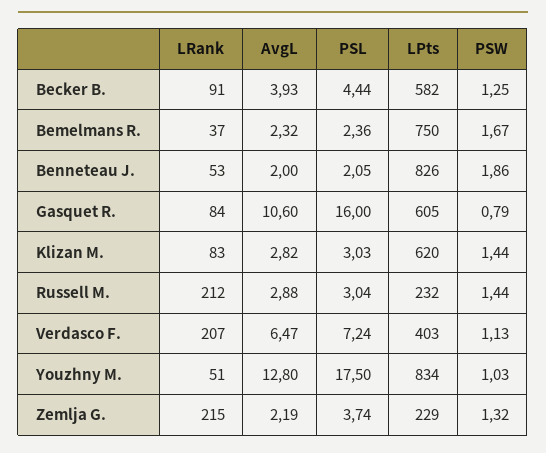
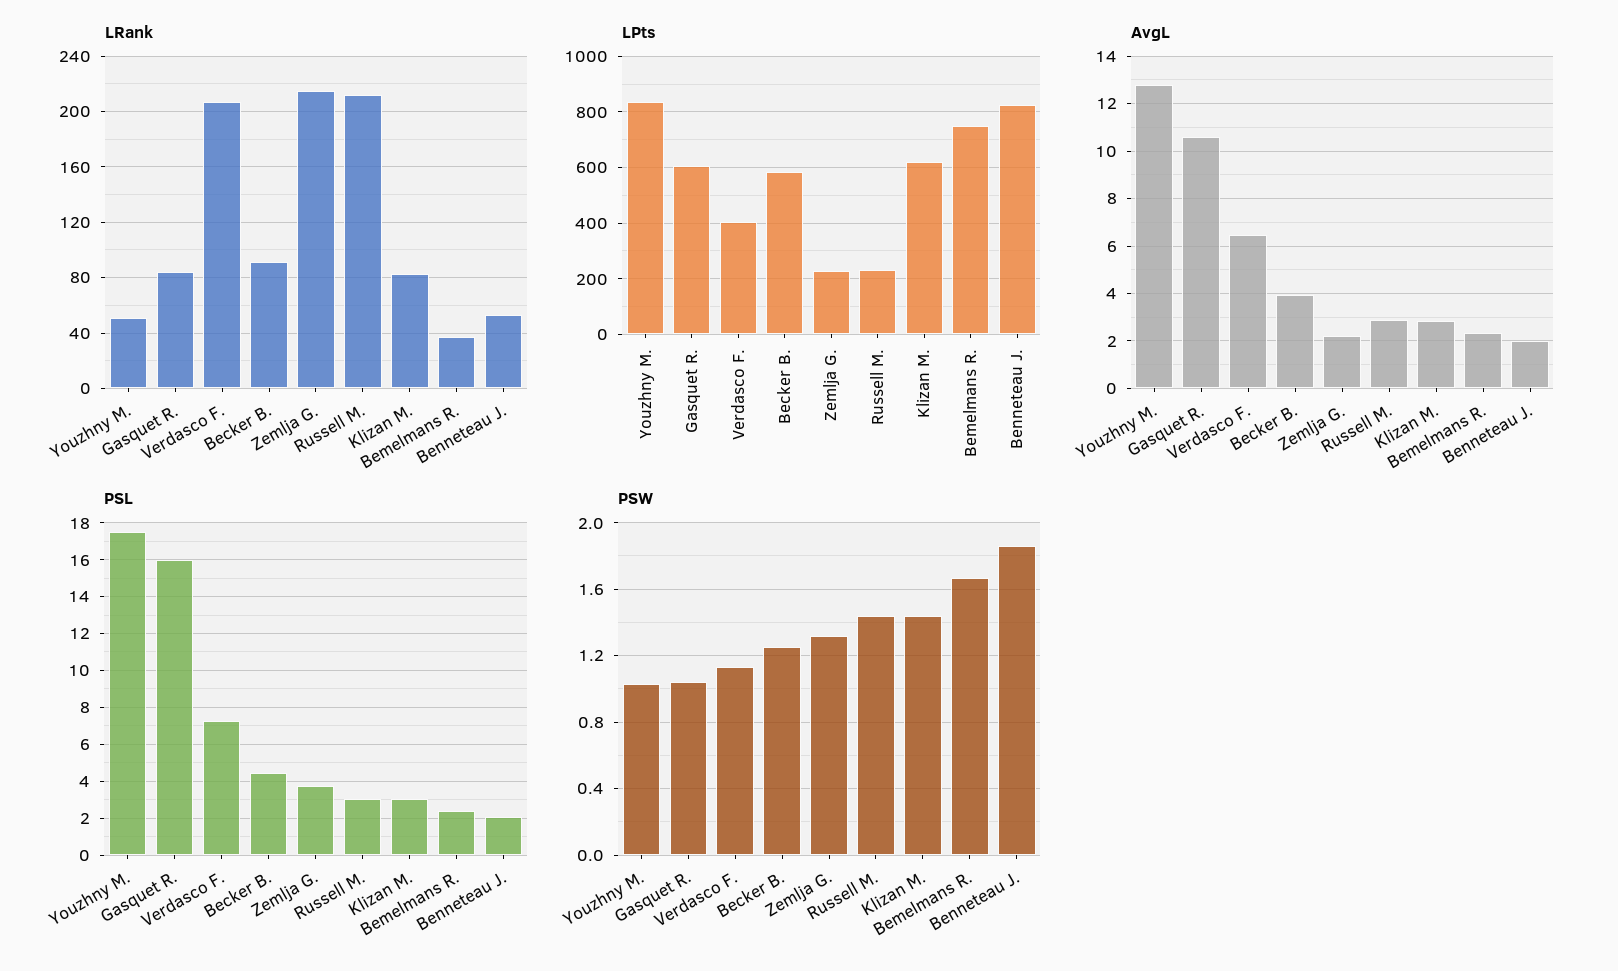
  {
    "LRank": {
      "Becker B.": 91,
      "Bemelmans R.": 37,
      "Benneteau J.": 53,
      "Gasquet R.": 84,
      "Klizan M.": 83,
      "Russell M.": 212,
      "Verdasco F.": 207,
      "Youzhny M.": 51,
      "Zemlja G.": 215
    },
    "AvgL": {
      "Becker B.": 3.93,
      "Bemelmans R.": 2.32,
      "Benneteau J.": 2,
      "Gasquet R.": 10.6,
      "Klizan M.": 2.82,
      "Russell M.": 2.88,
      "Verdasco F.": 6.47,
      "Youzhny M.": 12.8,
      "Zemlja G.": 2.19
    },
    "PSL": {
      "Becker B.": 4.44,
      "Bemelmans R.": 2.36,
      "Benneteau J.": 2.05,
      "Gasquet R.": 16,
      "Klizan M.": 3.03,
      "Russell M.": 3.04,
      "Verdasco F.": 7.24,
      "Youzhny M.": 17.5,
      "Zemlja G.": 3.74
    },
    "LPts": {
      "Becker B.": 582,
      "Bemelmans R.": 750,
      "Benneteau J.": 826,
      "Gasquet R.": 605,
      "Klizan M.": 620,
      "Russell M.": 232,
      "Verdasco F.": 403,
      "Youzhny M.": 834,
      "Zemlja G.": 229
    },
    "PSW": {
      "Becker B.": 1.25,
      "Bemelmans R.": 1.67,
      "Benneteau J.": 1.86,
-     "Gasquet R.": 0.79,
+     "Gasquet R.": 1.05,
      "Klizan M.": 1.44,
      "Russell M.": 1.44,
      "Verdasco F.": 1.13,
      "Youzhny M.": 1.03,
      "Zemlja G.": 1.32
    }
  }

